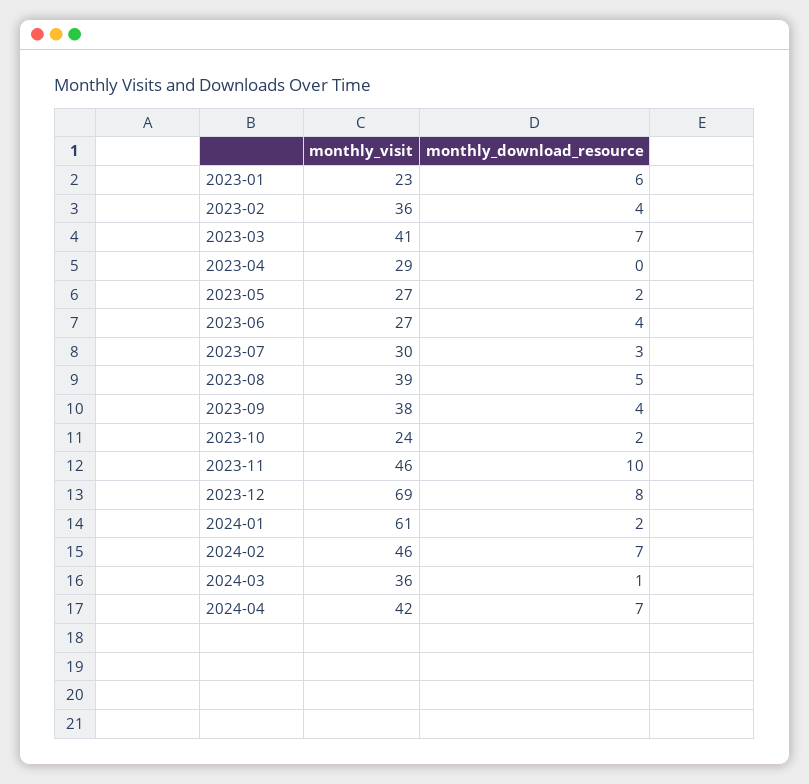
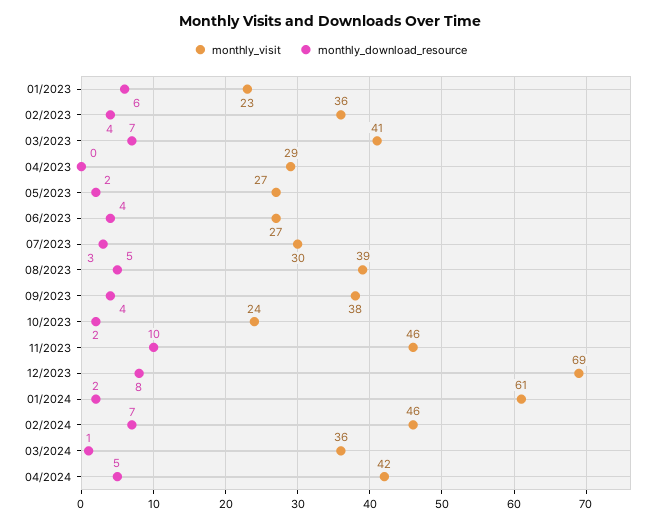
  {
    "monthly_visit": {
      "2023-01": 23,
      "2023-02": 36,
      "2023-03": 41,
      "2023-04": 29,
      "2023-05": 27,
      "2023-06": 27,
      "2023-07": 30,
      "2023-08": 39,
      "2023-09": 38,
      "2023-10": 24,
      "2023-11": 46,
      "2023-12": 69,
      "2024-01": 61,
      "2024-02": 46,
      "2024-03": 36,
      "2024-04": 42
    },
    "monthly_download_resource": {
      "2023-01": 6,
      "2023-02": 4,
      "2023-03": 7,
      "2023-04": 0,
      "2023-05": 2,
      "2023-06": 4,
      "2023-07": 3,
      "2023-08": 5,
      "2023-09": 4,
      "2023-10": 2,
      "2023-11": 10,
      "2023-12": 8,
      "2024-01": 2,
      "2024-02": 7,
      "2024-03": 1,
-     "2024-04": 7
+     "2024-04": 5
    }
  }

